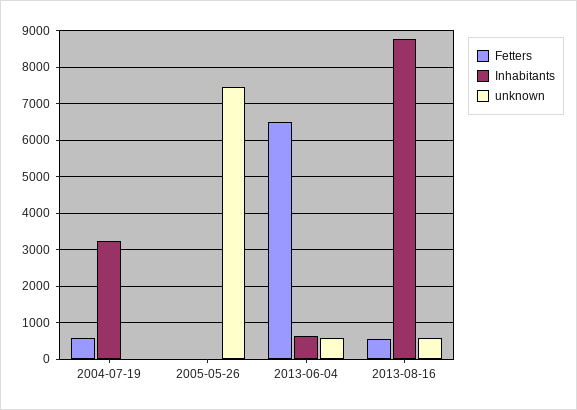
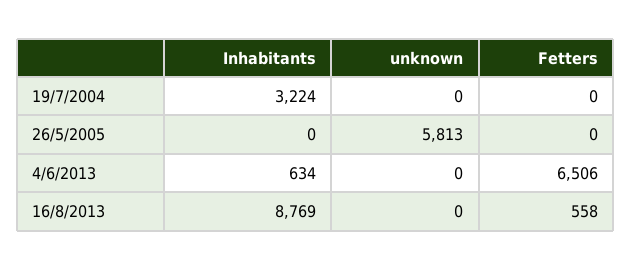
  {
    "Fetters": {
-     "2004-07-19": 600,
+     "2004-07-19": 0,
      "2005-05-26": 0,
      "2013-06-04": 6506,
      "2013-08-16": 558
    },
    "Inhabitants": {
      "2004-07-19": 3224,
      "2005-05-26": 0,
      "2013-06-04": 634,
      "2013-08-16": 8769
    },
    "unknown": {
      "2004-07-19": 0,
-     "2005-05-26": 7400,
+     "2005-05-26": 5813,
-     "2013-06-04": 600,
+     "2013-06-04": 0,
-     "2013-08-16": 600
+     "2013-08-16": 0
    }
  }

